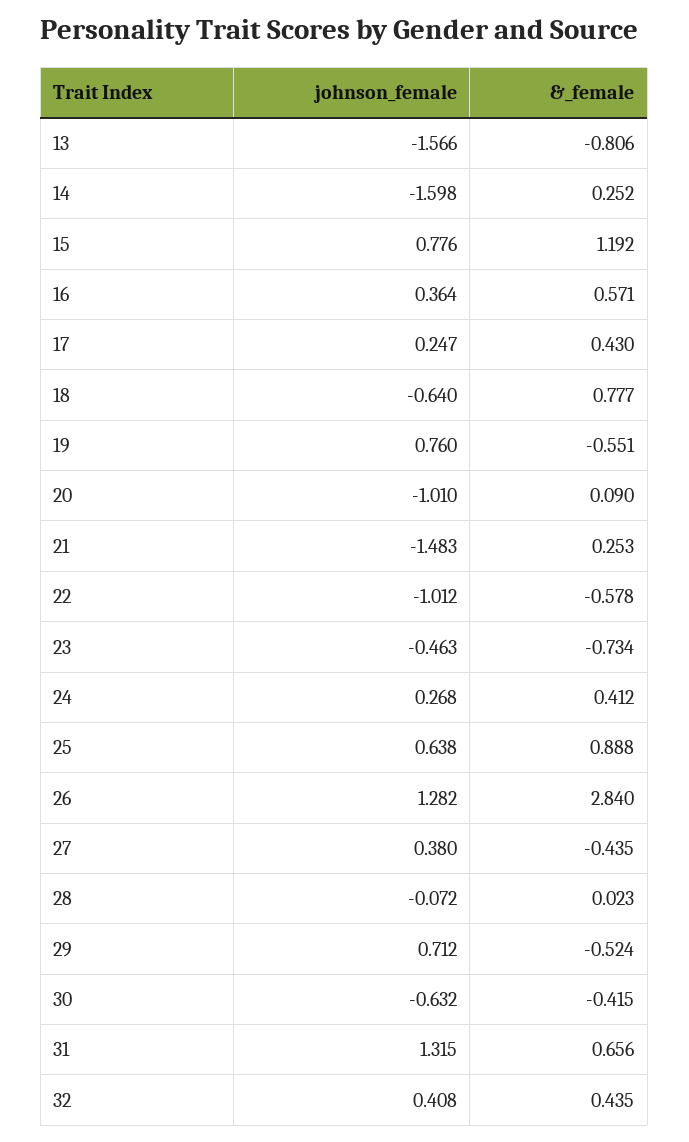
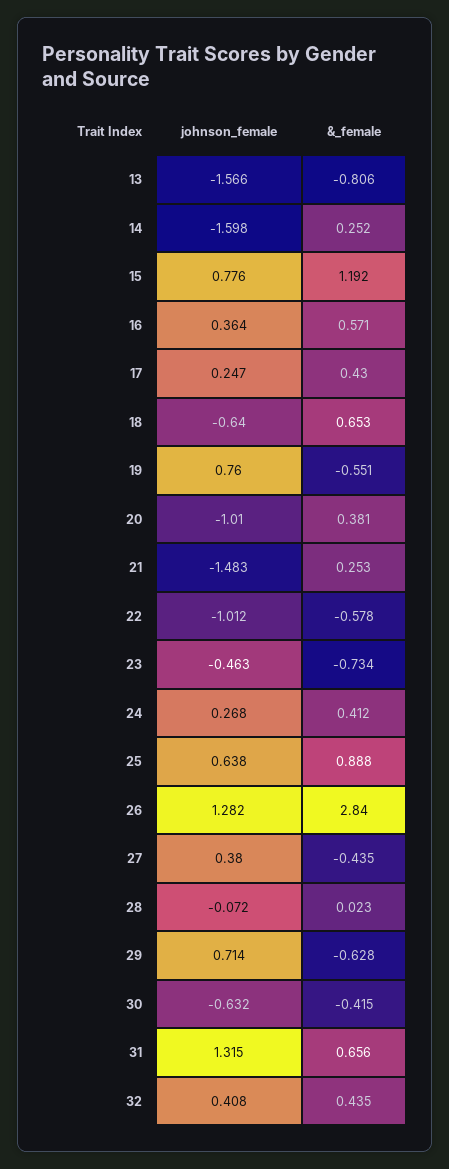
  {
    "johnson_female": {
      "13": -1.566,
      "14": -1.598,
      "15": 0.776,
      "16": 0.364,
      "17": 0.247,
      "18": -0.64,
      "19": 0.76,
      "20": -1.01,
      "21": -1.483,
      "22": -1.012,
      "23": -0.463,
      "24": 0.268,
      "25": 0.638,
      "26": 1.282,
      "27": 0.38,
      "28": -0.072,
-     "29": 0.712,
+     "29": 0.714,
      "30": -0.632,
      "31": 1.315,
      "32": 0.408
    },
    "&_female": {
      "13": -0.806,
      "14": 0.252,
      "15": 1.192,
      "16": 0.571,
      "17": 0.43,
-     "18": 0.777,
+     "18": 0.653,
      "19": -0.551,
-     "20": 0.09,
+     "20": 0.381,
      "21": 0.253,
      "22": -0.578,
      "23": -0.734,
      "24": 0.412,
      "25": 0.888,
      "26": 2.84,
      "27": -0.435,
      "28": 0.023,
-     "29": -0.524,
+     "29": -0.628,
      "30": -0.415,
      "31": 0.656,
      "32": 0.435
    }
  }

